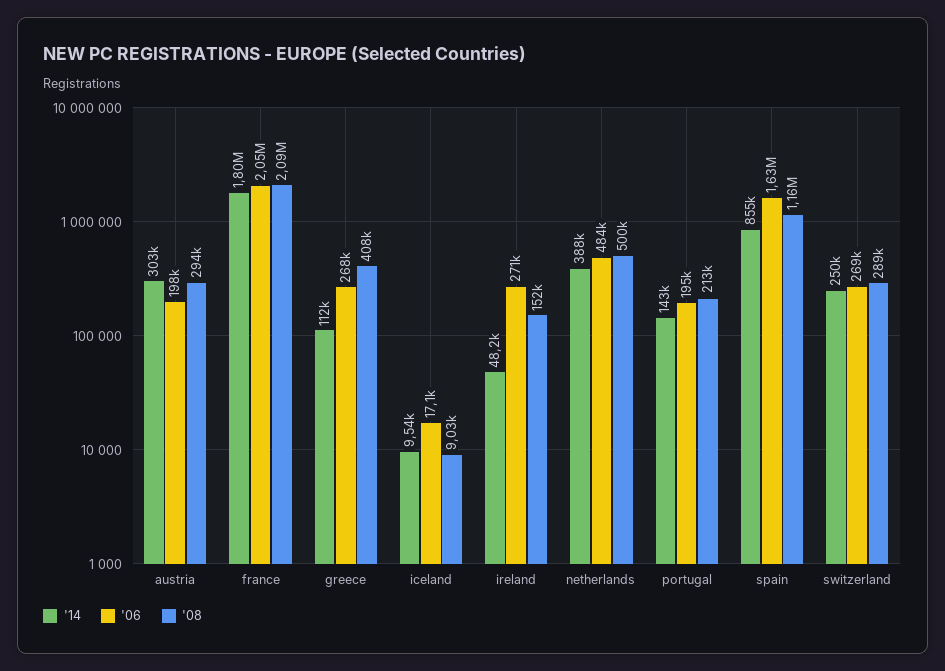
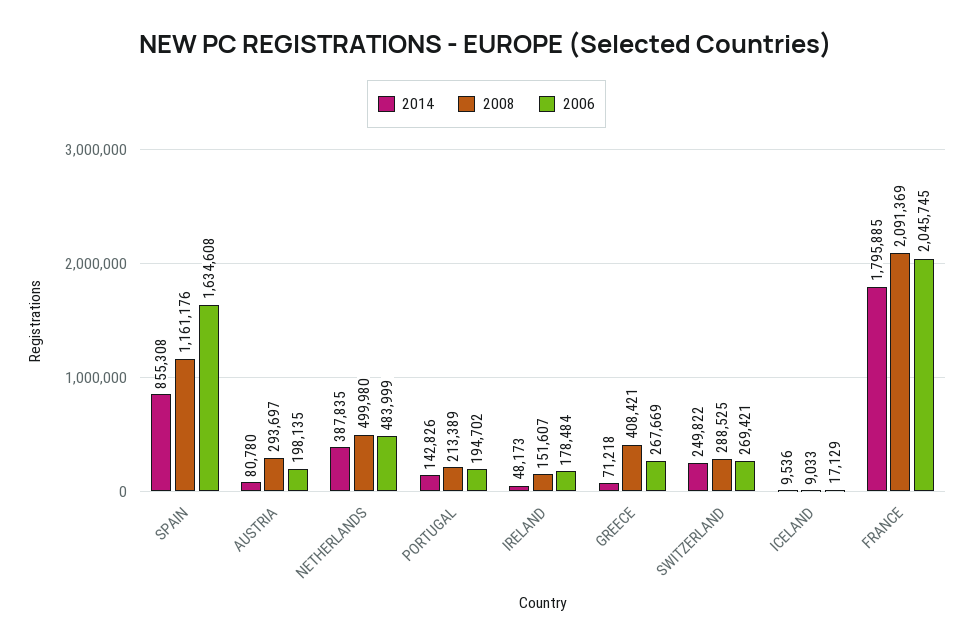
  {
    "'14": {
-     "austria": 303000,
+     "austria": 80780,
      "france": 1795885,
-     "greece": 112000,
+     "greece": 71218,
      "iceland": 9536,
      "ireland": 48173,
      "netherlands": 387835,
      "portugal": 142826,
      "spain": 855308,
      "switzerland": 249822
    },
    "'06": {
      "austria": 198135,
      "france": 2045745,
      "greece": 267669,
      "iceland": 17129,
-     "ireland": 271000,
+     "ireland": 178484,
      "netherlands": 483999,
      "portugal": 194702,
      "spain": 1634608,
      "switzerland": 269421
    },
    "'08": {
      "austria": 293697,
      "france": 2091369,
      "greece": 408421,
      "iceland": 9033,
      "ireland": 151607,
      "netherlands": 499980,
      "portugal": 213389,
      "spain": 1161176,
      "switzerland": 288525
    }
  }

